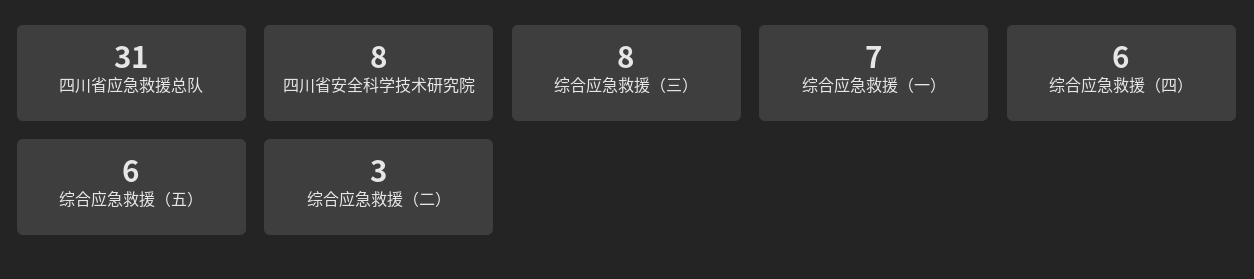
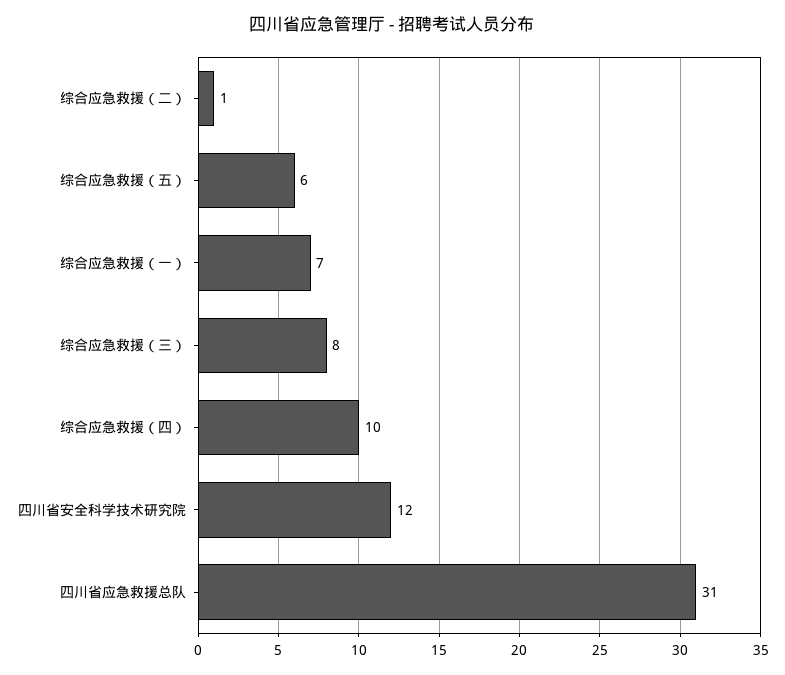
  {
    "四川省应急救援总队": 31,
-   "四川省安全科学技术研究院": 8,
+   "四川省安全科学技术研究院": 12,
    "综合应急救援（三）": 8,
    "综合应急救援（一）": 7,
-   "综合应急救援（四）": 6,
+   "综合应急救援（四）": 10,
    "综合应急救援（五）": 6,
-   "综合应急救援（二）": 3
+   "综合应急救援（二）": 1
  }

